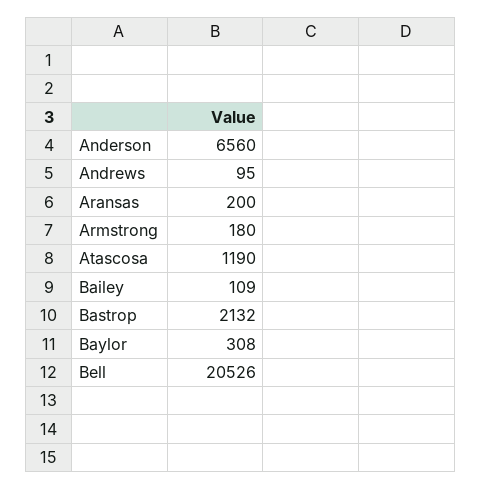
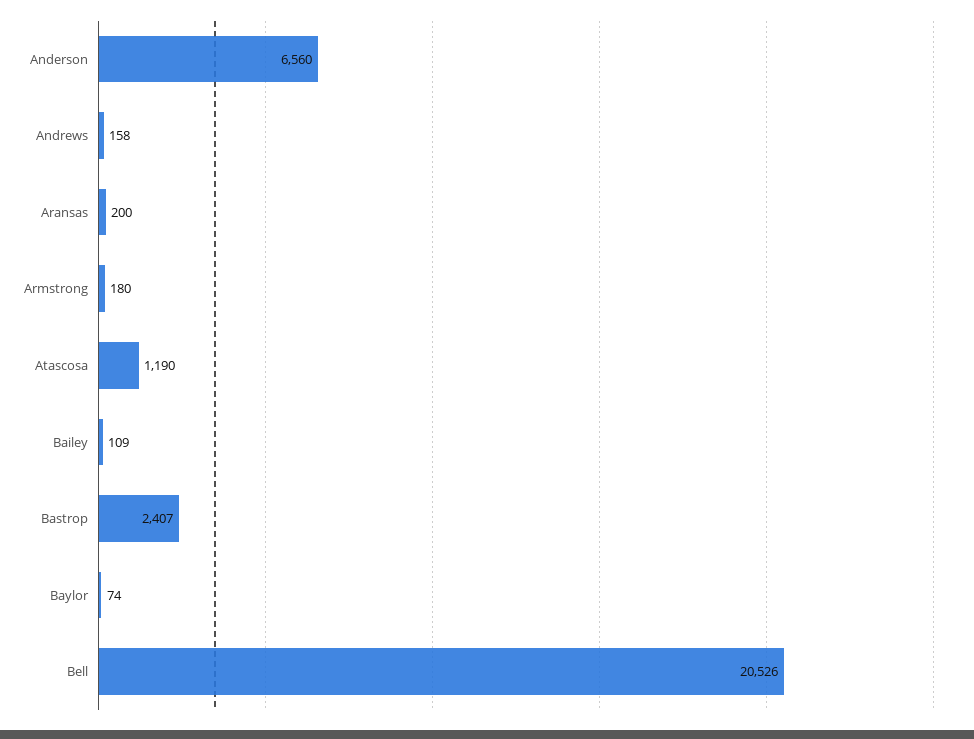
  {
    "Anderson": 6560,
-   "Andrews": 95,
+   "Andrews": 158,
    "Aransas": 200,
    "Armstrong": 180,
    "Atascosa": 1190,
    "Bailey": 109,
-   "Bastrop": 2132,
+   "Bastrop": 2407,
-   "Baylor": 308,
+   "Baylor": 74,
    "Bell": 20526
  }

